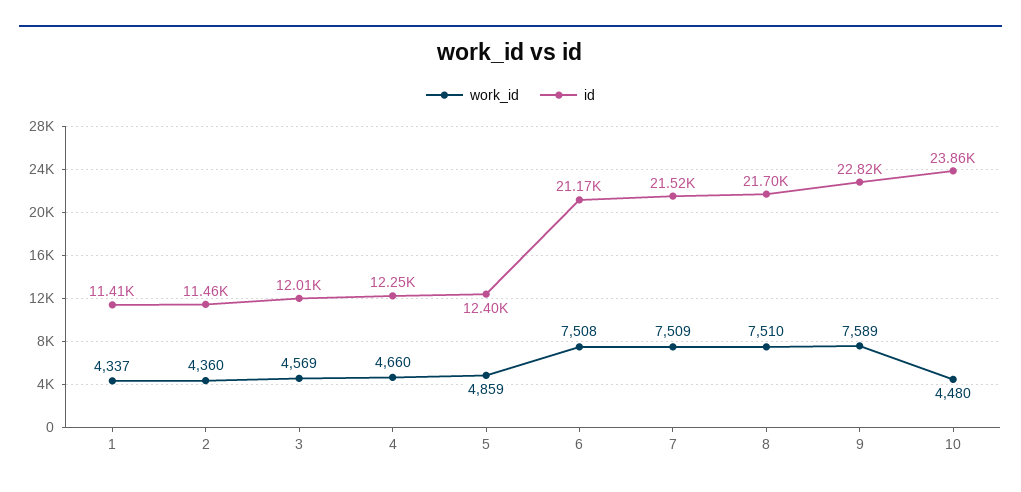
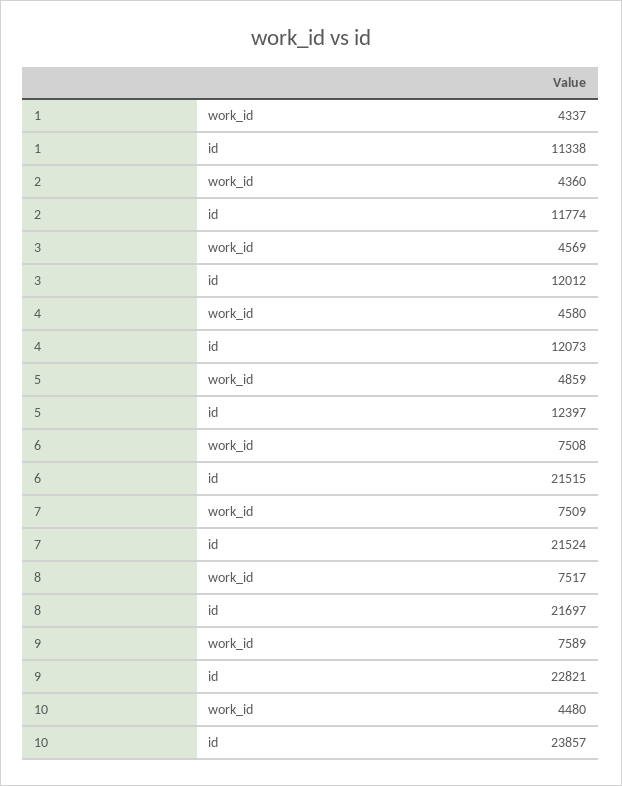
  {
    "work_id": {
      "1": 4337,
      "2": 4360,
      "3": 4569,
-     "4": 4660,
+     "4": 4580,
      "5": 4859,
      "6": 7508,
      "7": 7509,
-     "8": 7510,
+     "8": 7517,
      "9": 7589,
      "10": 4480
    },
    "id": {
-     "1": 11410,
+     "1": 11338,
-     "2": 11460,
+     "2": 11774,
      "3": 12012,
-     "4": 12250,
+     "4": 12073,
      "5": 12397,
-     "6": 21170,
+     "6": 21515,
      "7": 21524,
      "8": 21697,
      "9": 22821,
      "10": 23857
    }
  }

